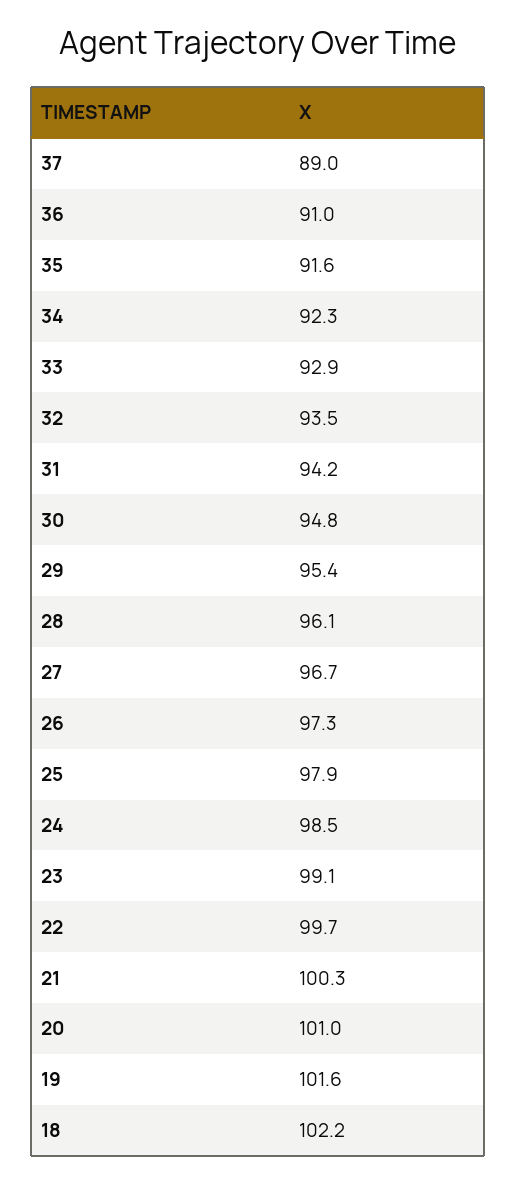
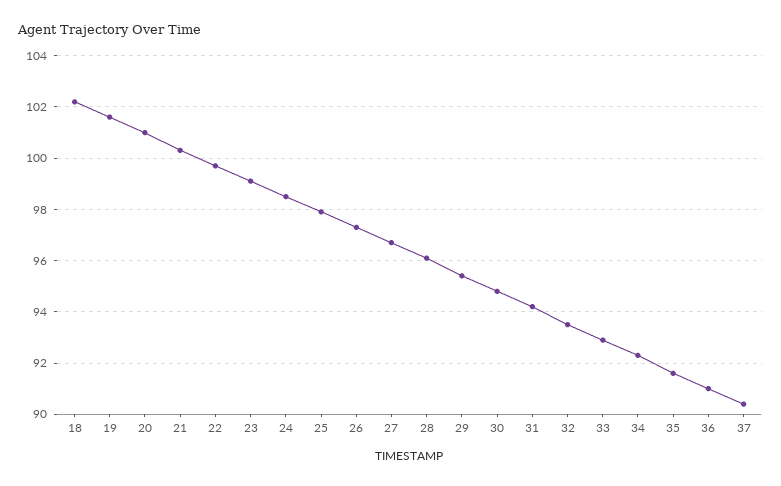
  {
-   "37": 89,
+   "37": 90.5,
    "36": 91,
    "35": 91.6,
    "34": 92.3,
    "33": 92.9,
    "32": 93.5,
    "31": 94.2,
    "30": 94.8,
    "29": 95.4,
    "28": 96.1,
    "27": 96.7,
    "26": 97.3,
    "25": 97.9,
    "24": 98.5,
    "23": 99.1,
    "22": 99.7,
    "21": 100.3,
    "20": 101,
    "19": 101.6,
    "18": 102.2
  }

